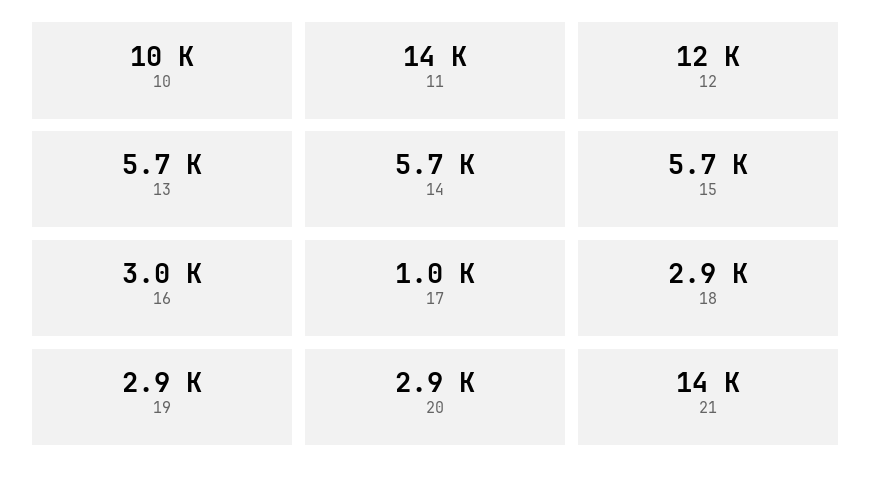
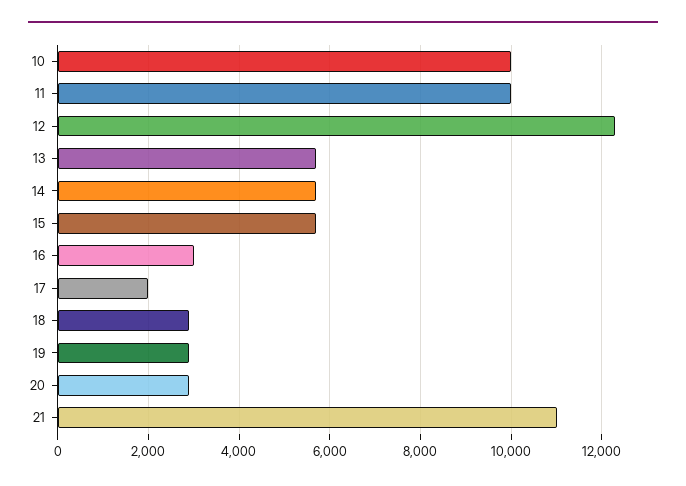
  {
    "10": 10000,
-   "11": 14000,
+   "11": 10000,
    "12": 12000,
    "13": 5700,
    "14": 5700,
    "15": 5700,
    "16": 3000,
-   "17": 1000,
+   "17": 2000,
    "18": 2900,
    "19": 2900,
    "20": 2900,
-   "21": 14000
+   "21": 11000
  }

